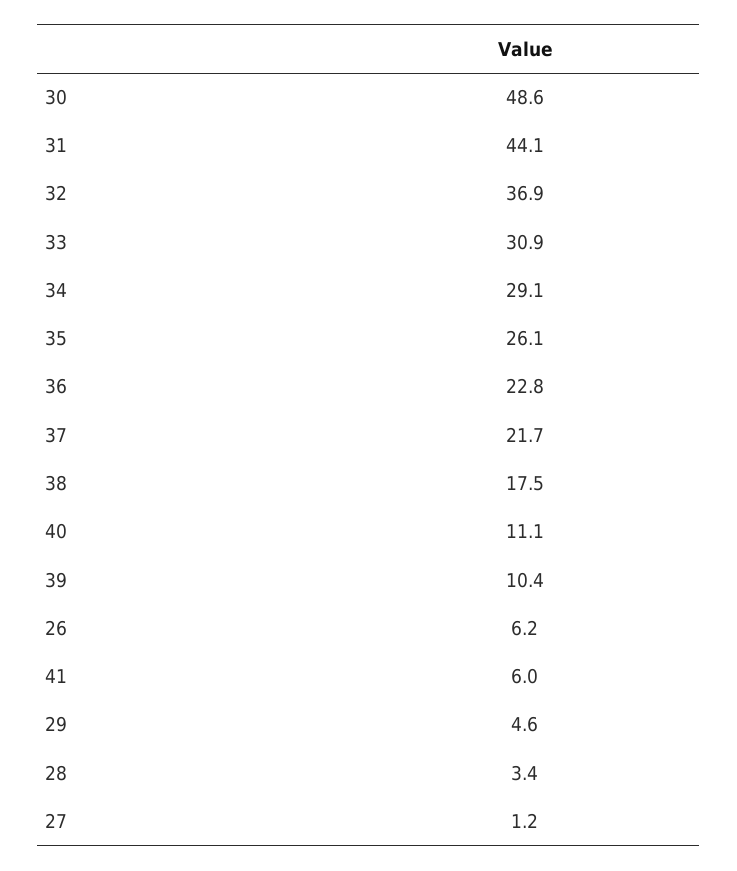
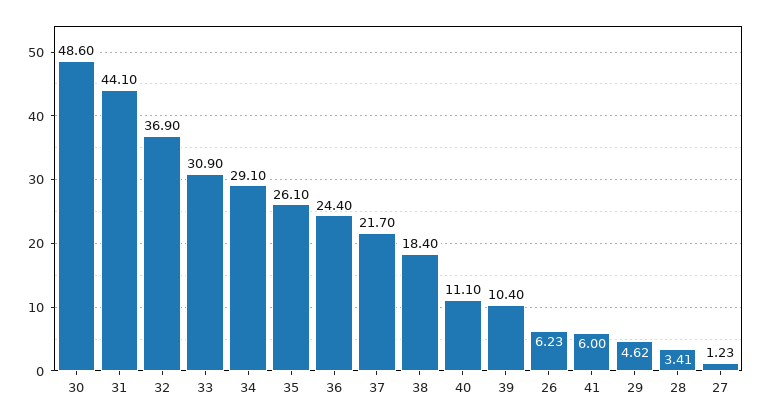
  {
    "30": 48.6,
    "31": 44.1,
    "32": 36.9,
    "33": 30.9,
    "34": 29.1,
    "35": 26.1,
-   "36": 22.8,
+   "36": 24.4,
    "37": 21.7,
-   "38": 17.5,
+   "38": 18.4,
    "40": 11.1,
    "39": 10.4,
    "26": 6.23,
    "41": 6,
    "29": 4.62,
    "28": 3.41,
    "27": 1.23
  }

